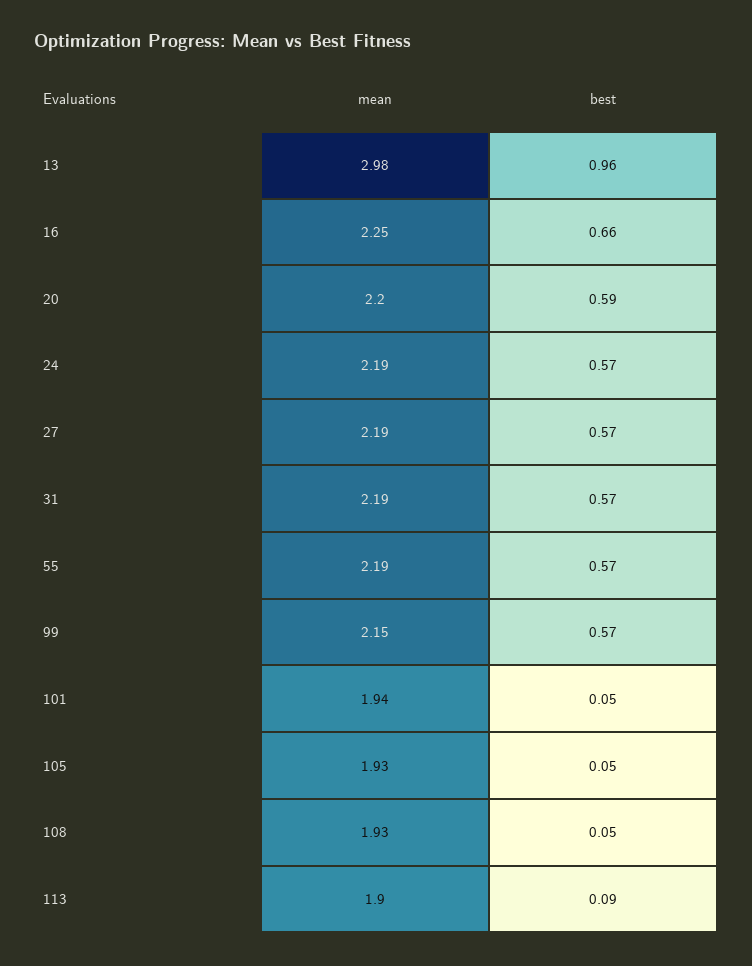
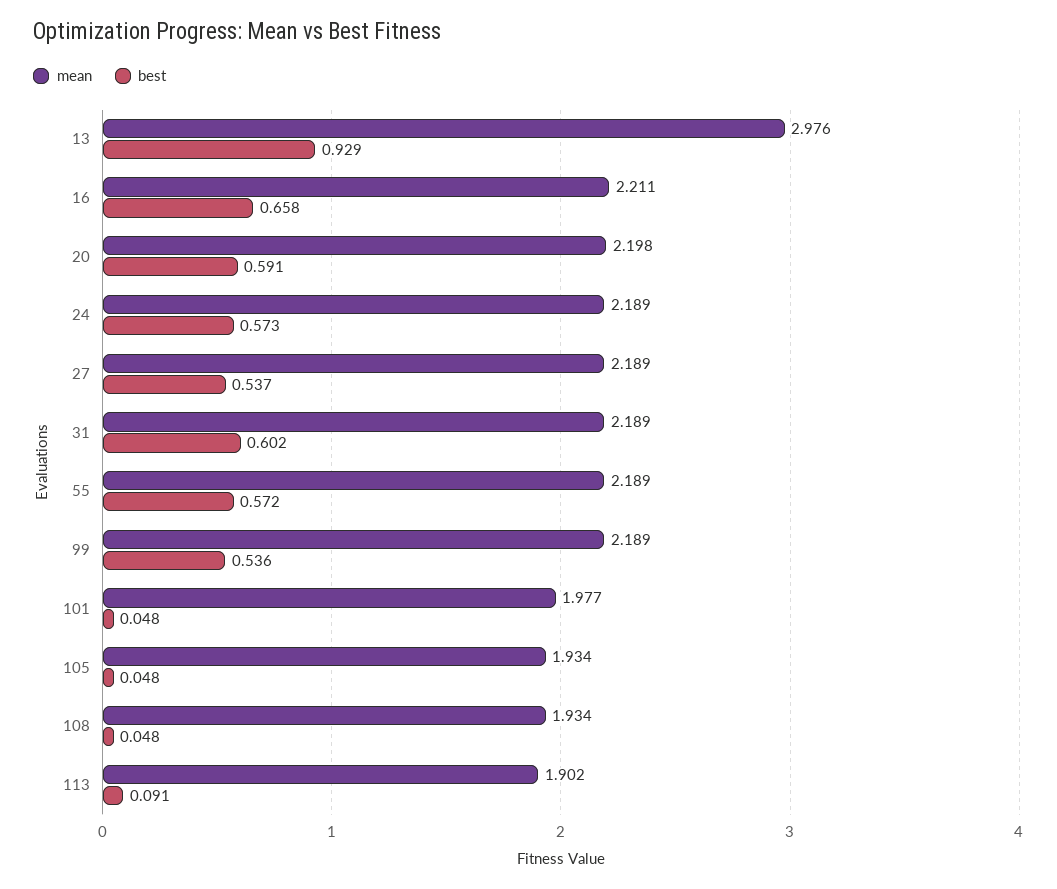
  {
    "mean": {
      "13": 2.976,
-     "16": 2.25,
+     "16": 2.211,
      "20": 2.198,
      "24": 2.189,
      "27": 2.189,
      "31": 2.189,
      "55": 2.189,
-     "99": 2.15,
+     "99": 2.189,
-     "101": 1.94,
+     "101": 1.977,
      "105": 1.934,
      "108": 1.934,
      "113": 1.902
    },
    "best": {
-     "13": 0.96,
+     "13": 0.929,
      "16": 0.658,
      "20": 0.591,
      "24": 0.573,
-     "27": 0.57,
+     "27": 0.537,
-     "31": 0.57,
+     "31": 0.602,
      "55": 0.572,
-     "99": 0.57,
+     "99": 0.536,
      "101": 0.048,
      "105": 0.048,
      "108": 0.048,
      "113": 0.091
    }
  }

